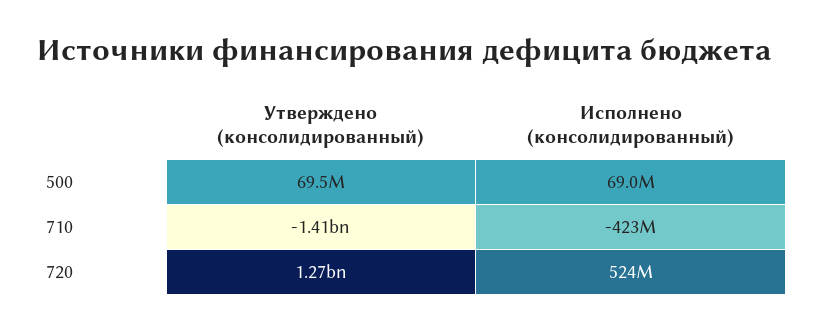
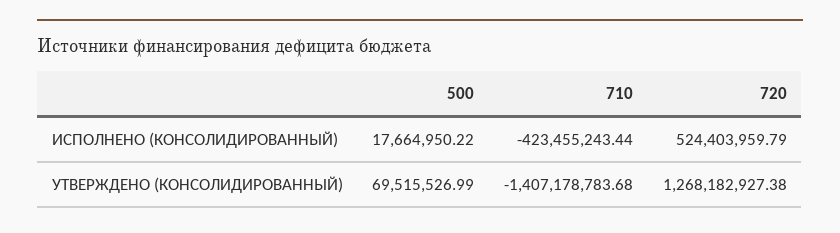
  {
    "Утверждено (консолидированный)": {
      "500": 69515526.99,
      "710": -1407178783.68,
      "720": 1268182927.38
    },
    "Исполнено (консолидированный)": {
-     "500": 69000000,
+     "500": 17664950.22,
      "710": -423455243.44,
      "720": 524403959.79
    }
  }

